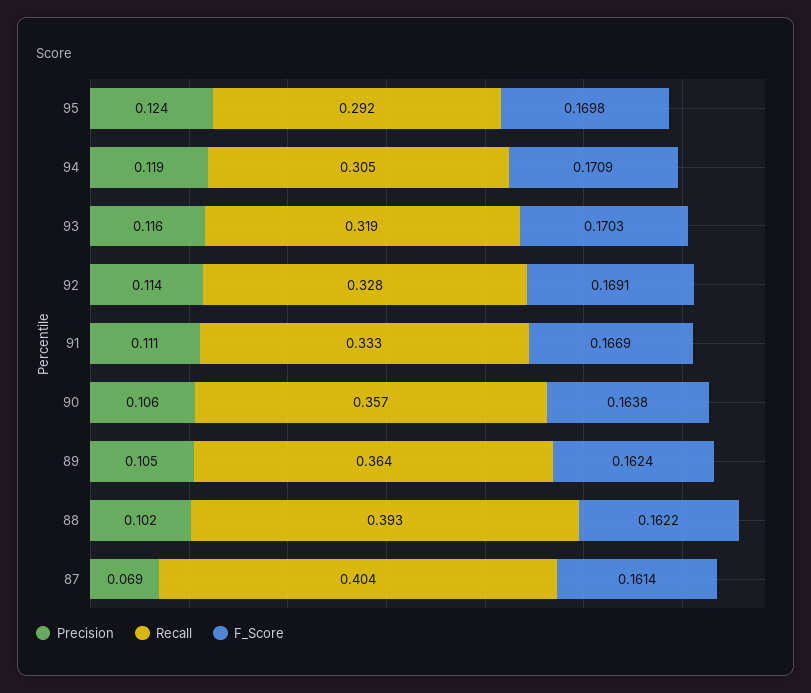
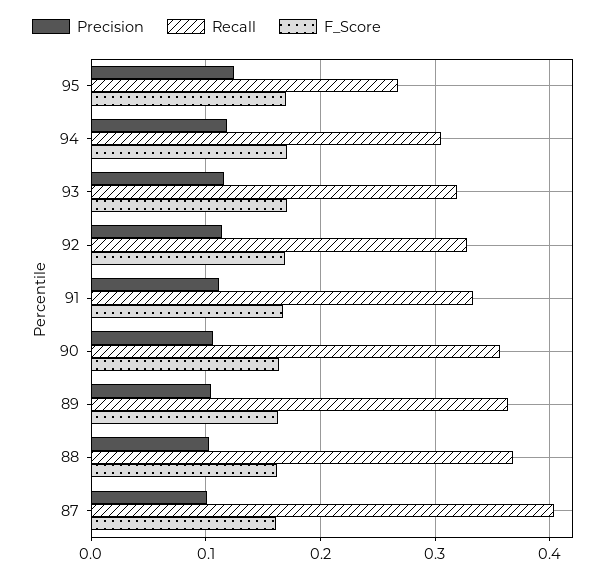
  {
    "Precision": {
      "95": 0.124,
      "94": 0.119,
      "93": 0.116,
      "92": 0.114,
      "91": 0.111,
      "90": 0.106,
      "89": 0.105,
      "88": 0.102,
-     "87": 0.069
+     "87": 0.1
    },
    "Recall": {
-     "95": 0.292,
+     "95": 0.27,
      "94": 0.305,
      "93": 0.319,
      "92": 0.328,
      "91": 0.333,
      "90": 0.357,
      "89": 0.364,
-     "88": 0.393,
+     "88": 0.37,
      "87": 0.404
    },
    "F_Score": {
      "95": 0.1698,
      "94": 0.1709,
      "93": 0.1703,
      "92": 0.1691,
      "91": 0.1669,
      "90": 0.1638,
      "89": 0.1624,
      "88": 0.1622,
      "87": 0.1614
    }
  }

